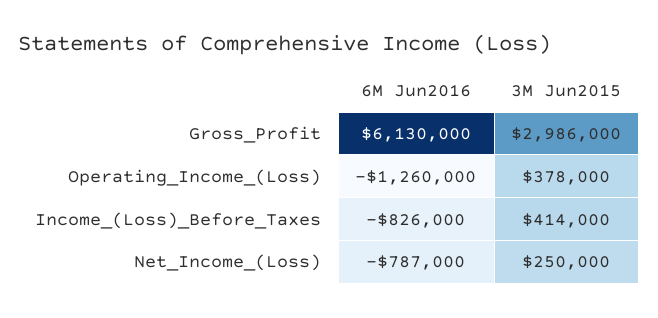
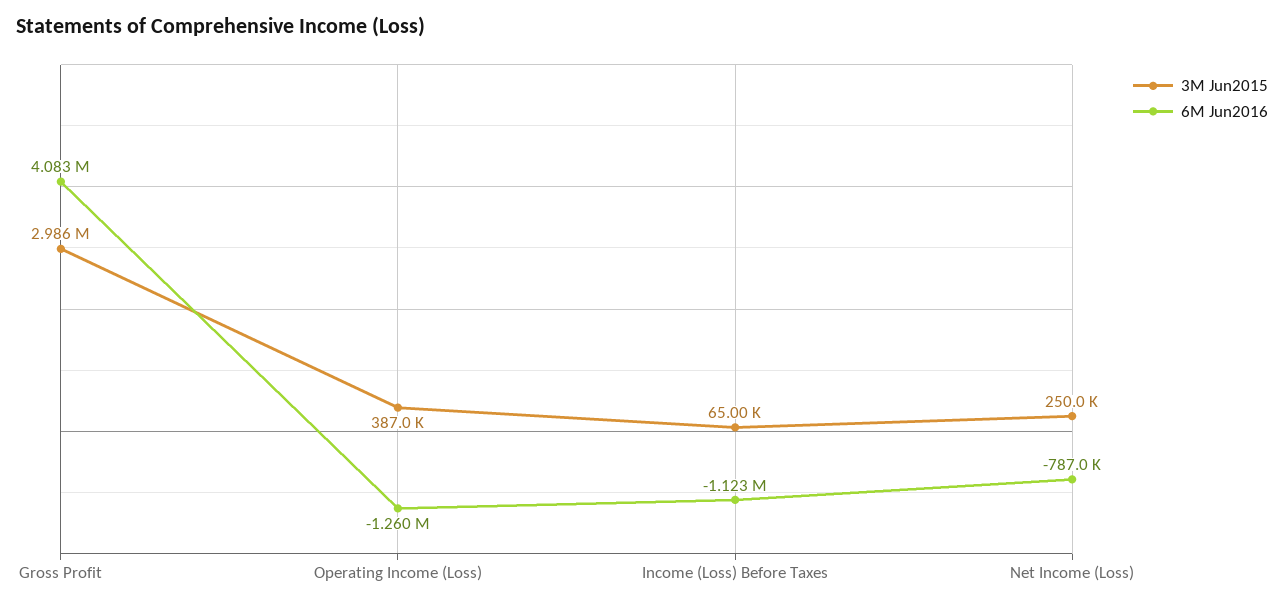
  {
    "6M Jun2016": {
-     "Gross_Profit": 6130000,
+     "Gross_Profit": 4083000,
      "Operating_Income_(Loss)": -1260000,
-     "Income_(Loss)_Before_Taxes": -826000,
+     "Income_(Loss)_Before_Taxes": -1123000,
      "Net_Income_(Loss)": -787000
    },
    "3M Jun2015": {
      "Gross_Profit": 2986000,
-     "Operating_Income_(Loss)": 378000,
+     "Operating_Income_(Loss)": 387000,
-     "Income_(Loss)_Before_Taxes": 414000,
+     "Income_(Loss)_Before_Taxes": 65000,
      "Net_Income_(Loss)": 250000
    }
  }

